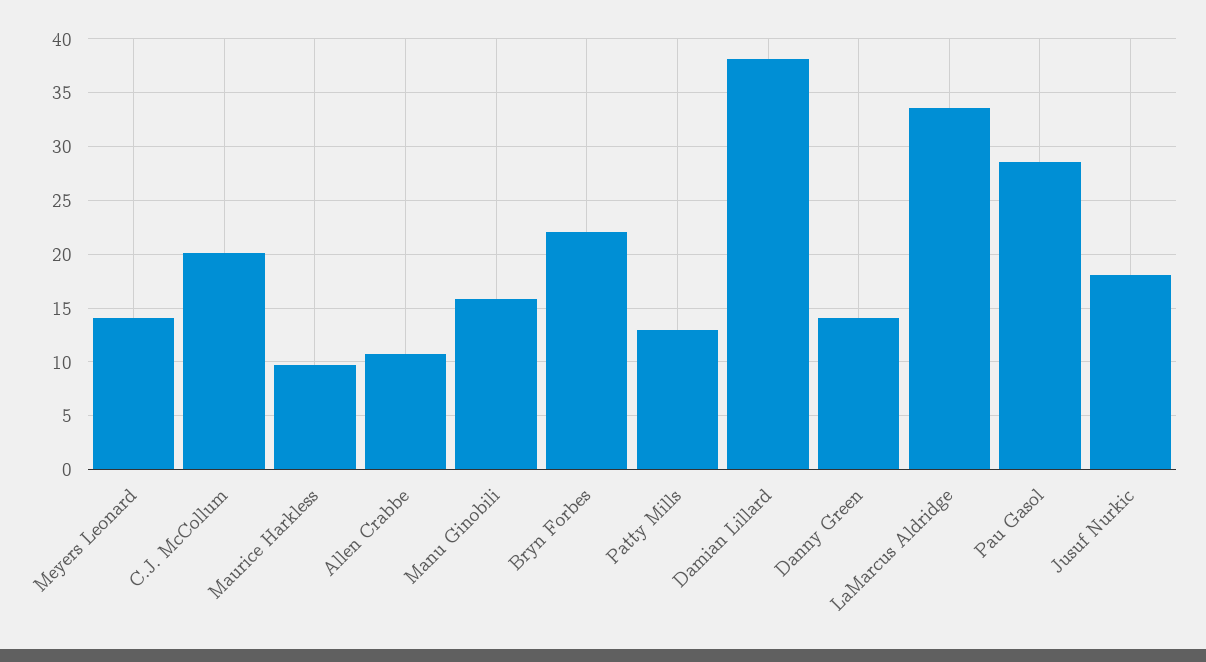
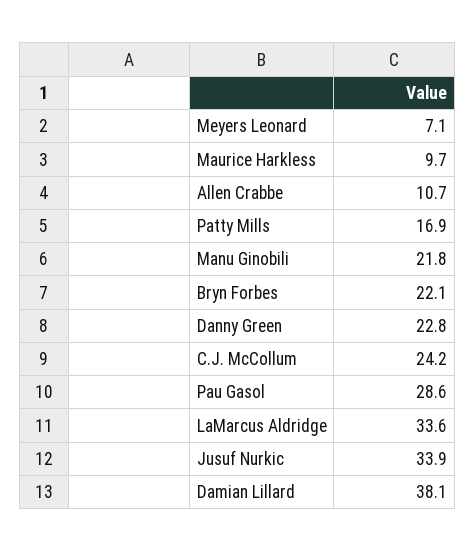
  {
-   "Meyers Leonard": 14,
+   "Meyers Leonard": 7.1,
-   "C.J. McCollum": 20,
+   "C.J. McCollum": 24.2,
    "Maurice Harkless": 9.7,
    "Allen Crabbe": 10.7,
-   "Manu Ginobili": 16,
+   "Manu Ginobili": 21.8,
    "Bryn Forbes": 22.1,
-   "Patty Mills": 13,
+   "Patty Mills": 16.9,
    "Damian Lillard": 38.1,
-   "Danny Green": 14,
+   "Danny Green": 22.8,
    "LaMarcus Aldridge": 33.6,
    "Pau Gasol": 28.6,
-   "Jusuf Nurkic": 18
+   "Jusuf Nurkic": 33.9
  }

